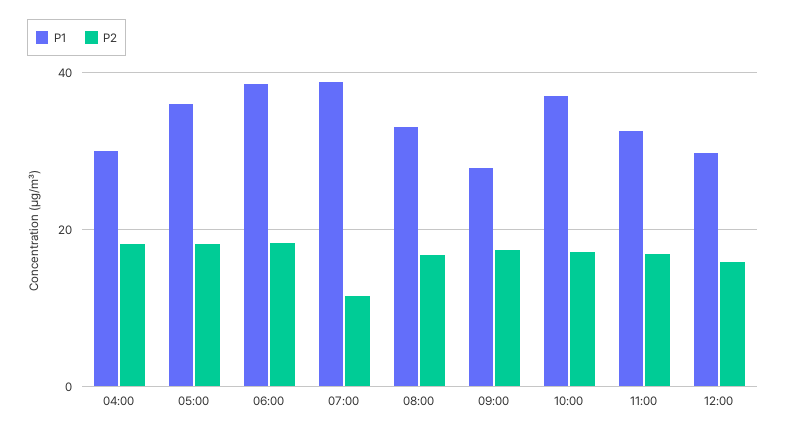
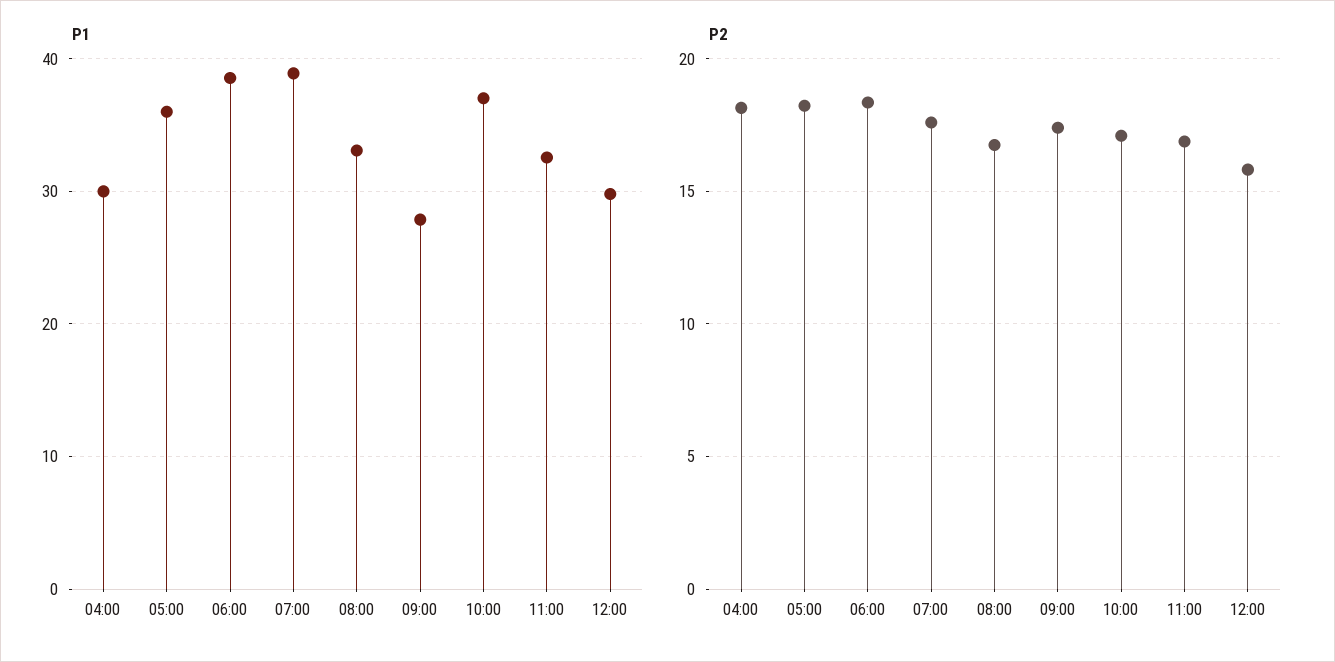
  {
    "P1": {
      "04:00": 30,
      "05:00": 36,
      "06:00": 39,
      "07:00": 39,
      "08:00": 33,
      "09:00": 28,
      "10:00": 37,
      "11:00": 33,
      "12:00": 30
    },
    "P2": {
      "04:00": 18,
      "05:00": 18,
      "06:00": 18.5,
-     "07:00": 12,
+     "07:00": 17.5,
      "08:00": 17,
      "09:00": 17.5,
      "10:00": 17,
      "11:00": 17,
      "12:00": 16
    }
  }

